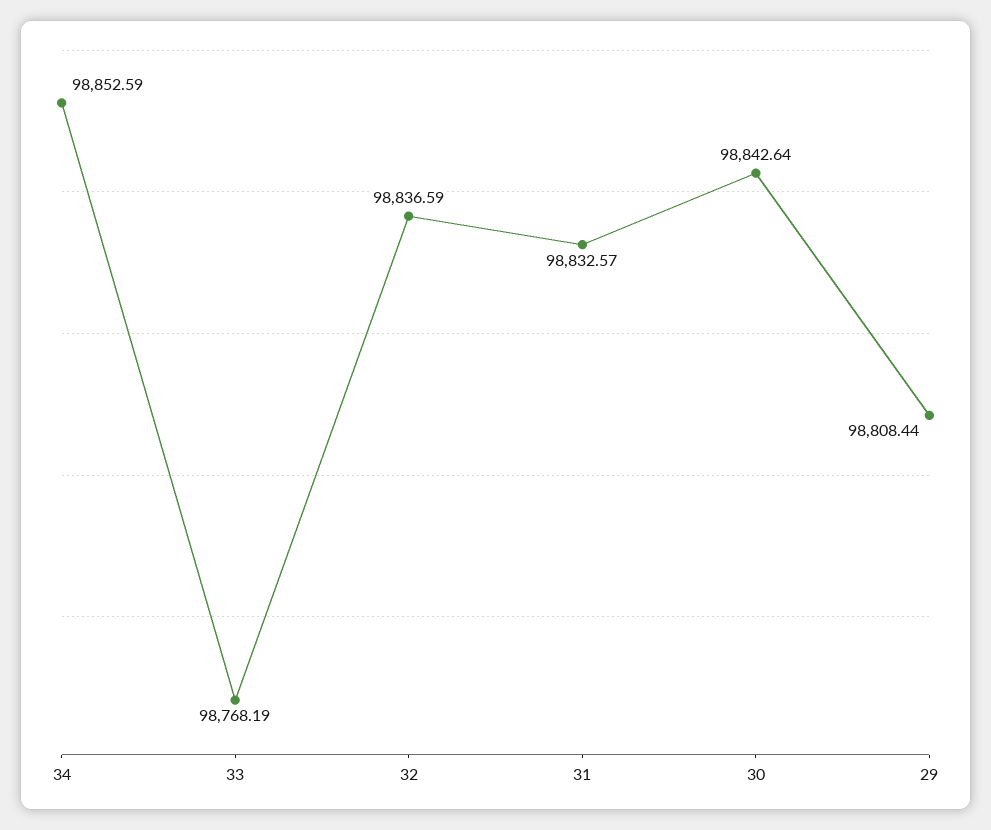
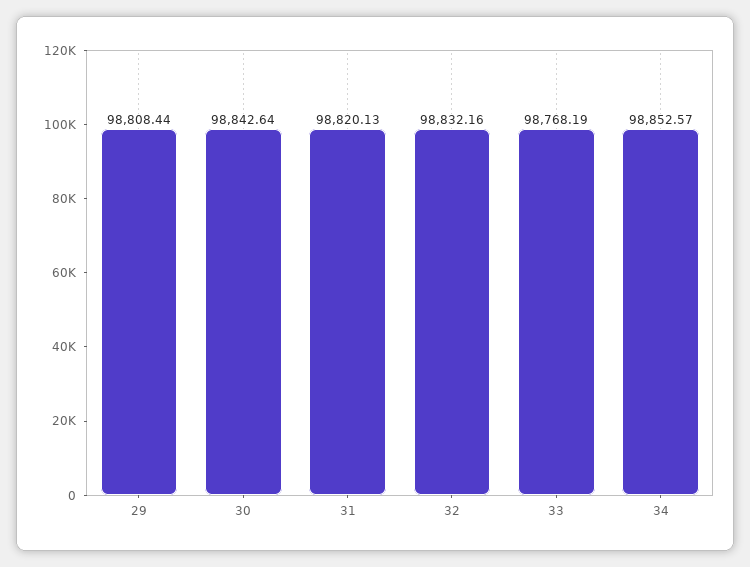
  {
-   "34": 98852.59,
+   "34": 98852.57,
    "33": 98768.19,
-   "32": 98836.59,
+   "32": 98832.16,
-   "31": 98832.57,
+   "31": 98820.13,
    "30": 98842.64,
    "29": 98808.44
  }

